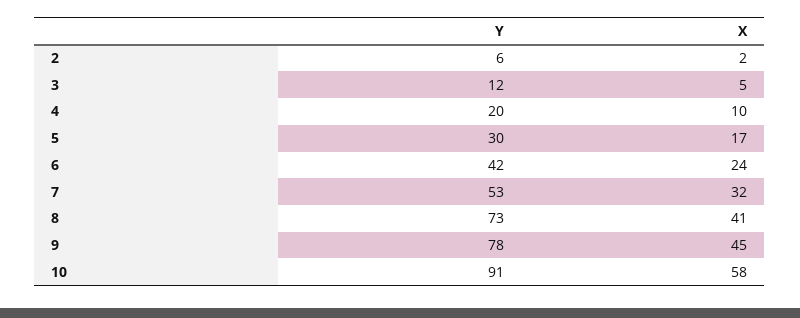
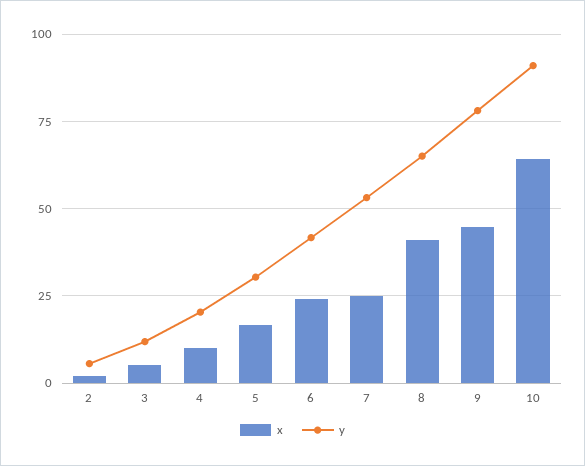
  {
    "Y": {
      "2": 6,
      "3": 12,
      "4": 20,
      "5": 30,
      "6": 42,
      "7": 53,
-     "8": 73,
+     "8": 65,
      "9": 78,
      "10": 91
    },
    "X": {
      "2": 2,
      "3": 5,
      "4": 10,
      "5": 17,
      "6": 24,
-     "7": 32,
+     "7": 25,
      "8": 41,
      "9": 45,
-     "10": 58
+     "10": 65
    }
  }

